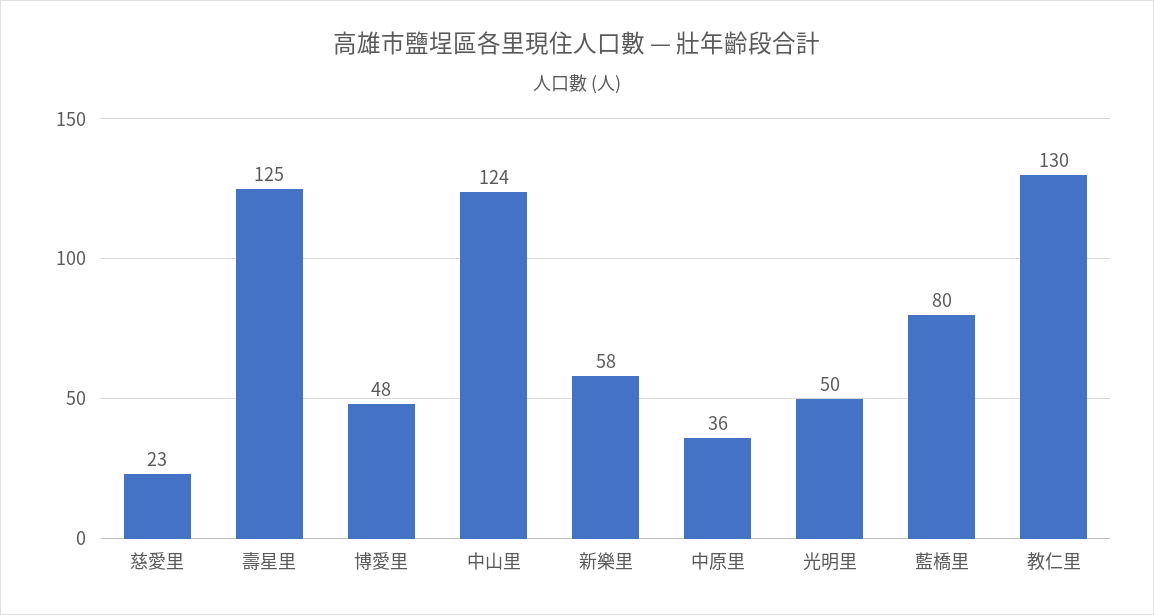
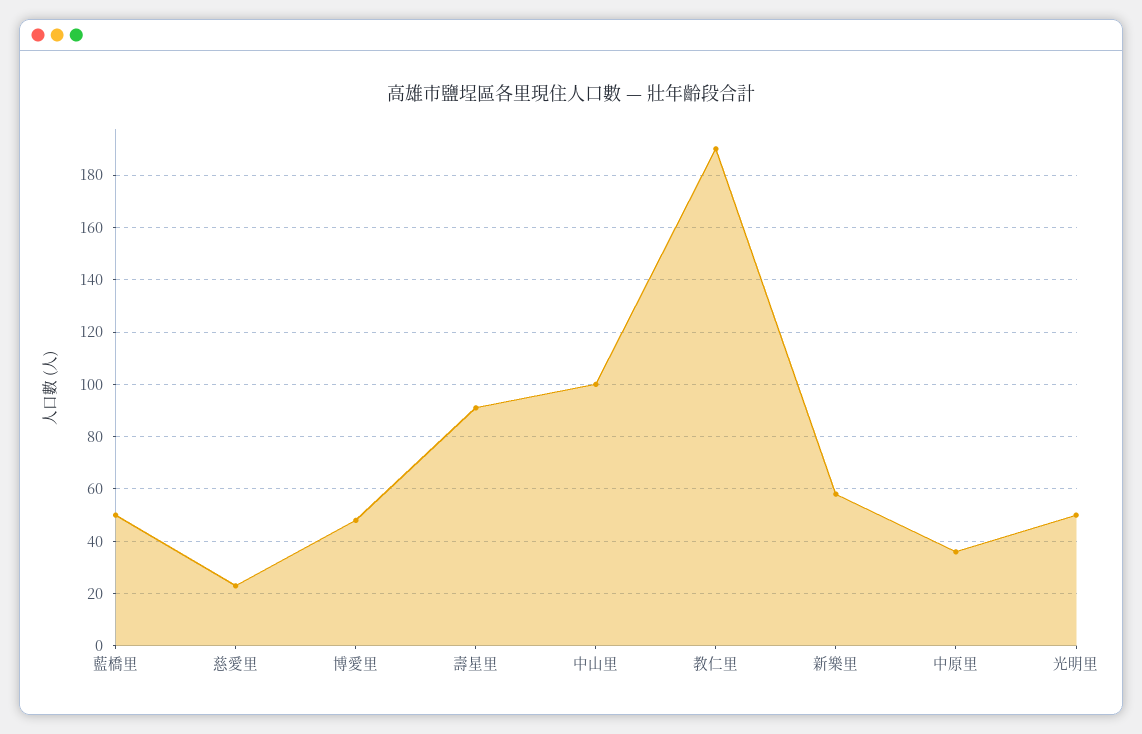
  {
    "慈愛里": 23,
-   "壽星里": 125,
+   "壽星里": 90,
    "博愛里": 48,
-   "中山里": 124,
+   "中山里": 100,
    "新樂里": 58,
    "中原里": 36,
    "光明里": 50,
-   "藍橋里": 80,
+   "藍橋里": 50,
-   "教仁里": 130
+   "教仁里": 190
  }

